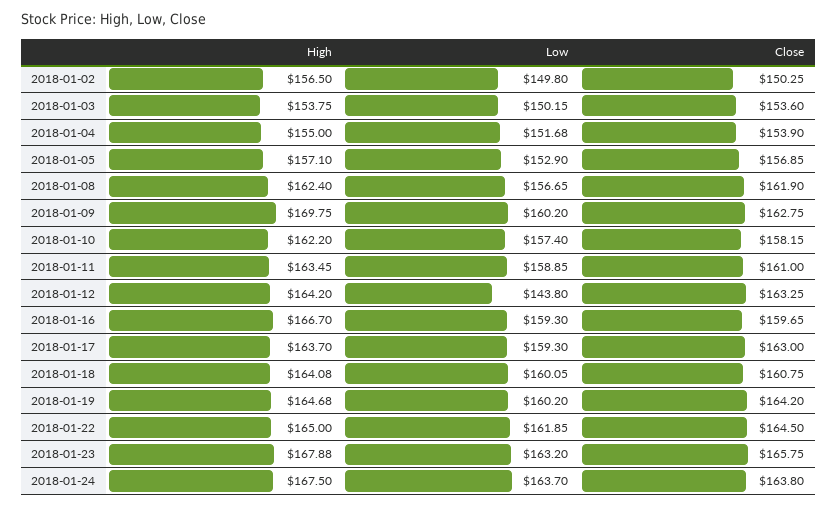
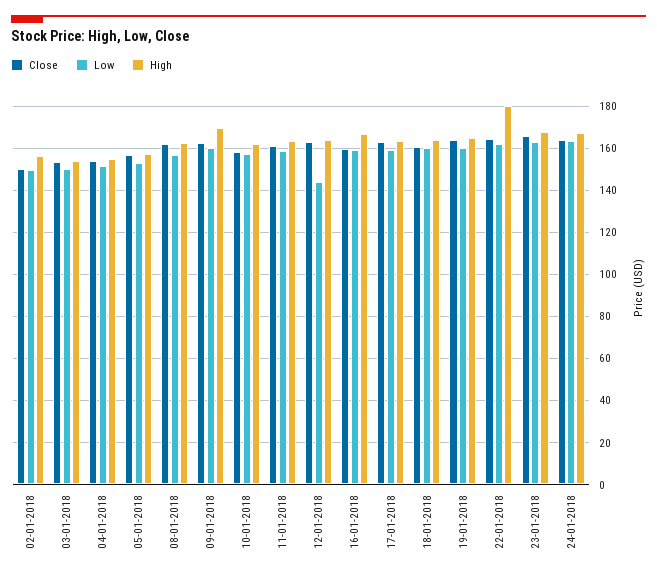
  {
    "High": {
      "2018-01-02": 156.5,
      "2018-01-03": 153.75,
      "2018-01-04": 155,
      "2018-01-05": 157.1,
      "2018-01-08": 162.4,
      "2018-01-09": 169.75,
      "2018-01-10": 162.2,
      "2018-01-11": 163.45,
      "2018-01-12": 164.2,
      "2018-01-16": 166.7,
      "2018-01-17": 163.7,
      "2018-01-18": 164.08,
      "2018-01-19": 164.68,
-     "2018-01-22": 165,
+     "2018-01-22": 180,
      "2018-01-23": 167.88,
      "2018-01-24": 167.5
    },
    "Low": {
      "2018-01-02": 149.8,
      "2018-01-03": 150.15,
      "2018-01-04": 151.68,
      "2018-01-05": 152.9,
      "2018-01-08": 156.65,
      "2018-01-09": 160.2,
      "2018-01-10": 157.4,
      "2018-01-11": 158.85,
      "2018-01-12": 143.8,
      "2018-01-16": 159.3,
      "2018-01-17": 159.3,
      "2018-01-18": 160.05,
      "2018-01-19": 160.2,
      "2018-01-22": 161.85,
      "2018-01-23": 163.2,
      "2018-01-24": 163.7
    },
    "Close": {
      "2018-01-02": 150.25,
      "2018-01-03": 153.6,
      "2018-01-04": 153.9,
      "2018-01-05": 156.85,
      "2018-01-08": 161.9,
      "2018-01-09": 162.75,
      "2018-01-10": 158.15,
      "2018-01-11": 161,
      "2018-01-12": 163.25,
      "2018-01-16": 159.65,
      "2018-01-17": 163,
      "2018-01-18": 160.75,
      "2018-01-19": 164.2,
      "2018-01-22": 164.5,
      "2018-01-23": 165.75,
      "2018-01-24": 163.8
    }
  }

